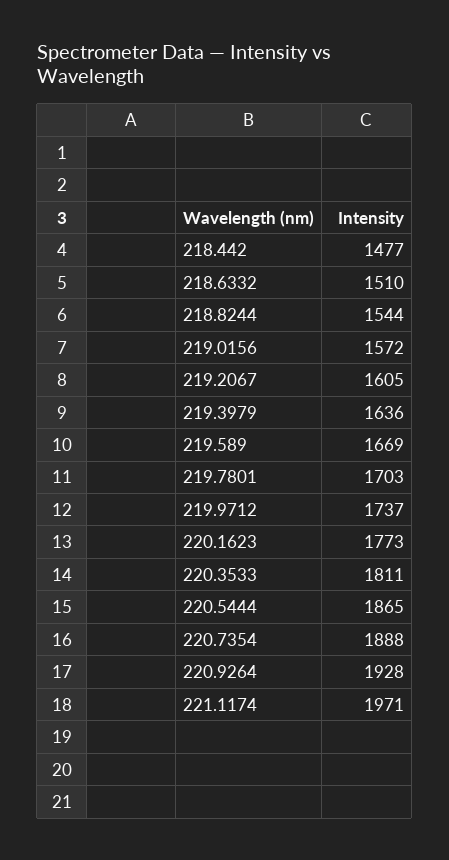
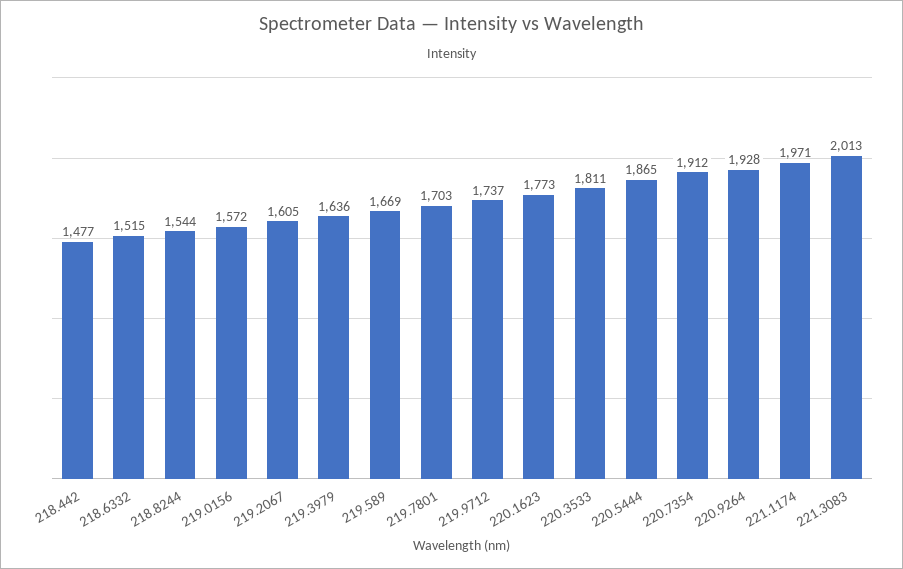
  {
    "218.442": 1477,
-   "218.6332": 1510,
+   "218.6332": 1515,
    "218.8244": 1544,
    "219.0156": 1572,
    "219.2067": 1605,
    "219.3979": 1636,
    "219.589": 1669,
    "219.7801": 1703,
    "219.9712": 1737,
    "220.1623": 1773,
    "220.3533": 1811,
    "220.5444": 1865,
-   "220.7354": 1888,
+   "220.7354": 1912,
    "220.9264": 1928,
-   "221.1174": 1971
+   "221.1174": 1971,
+   "221.3083": 2013
  }

